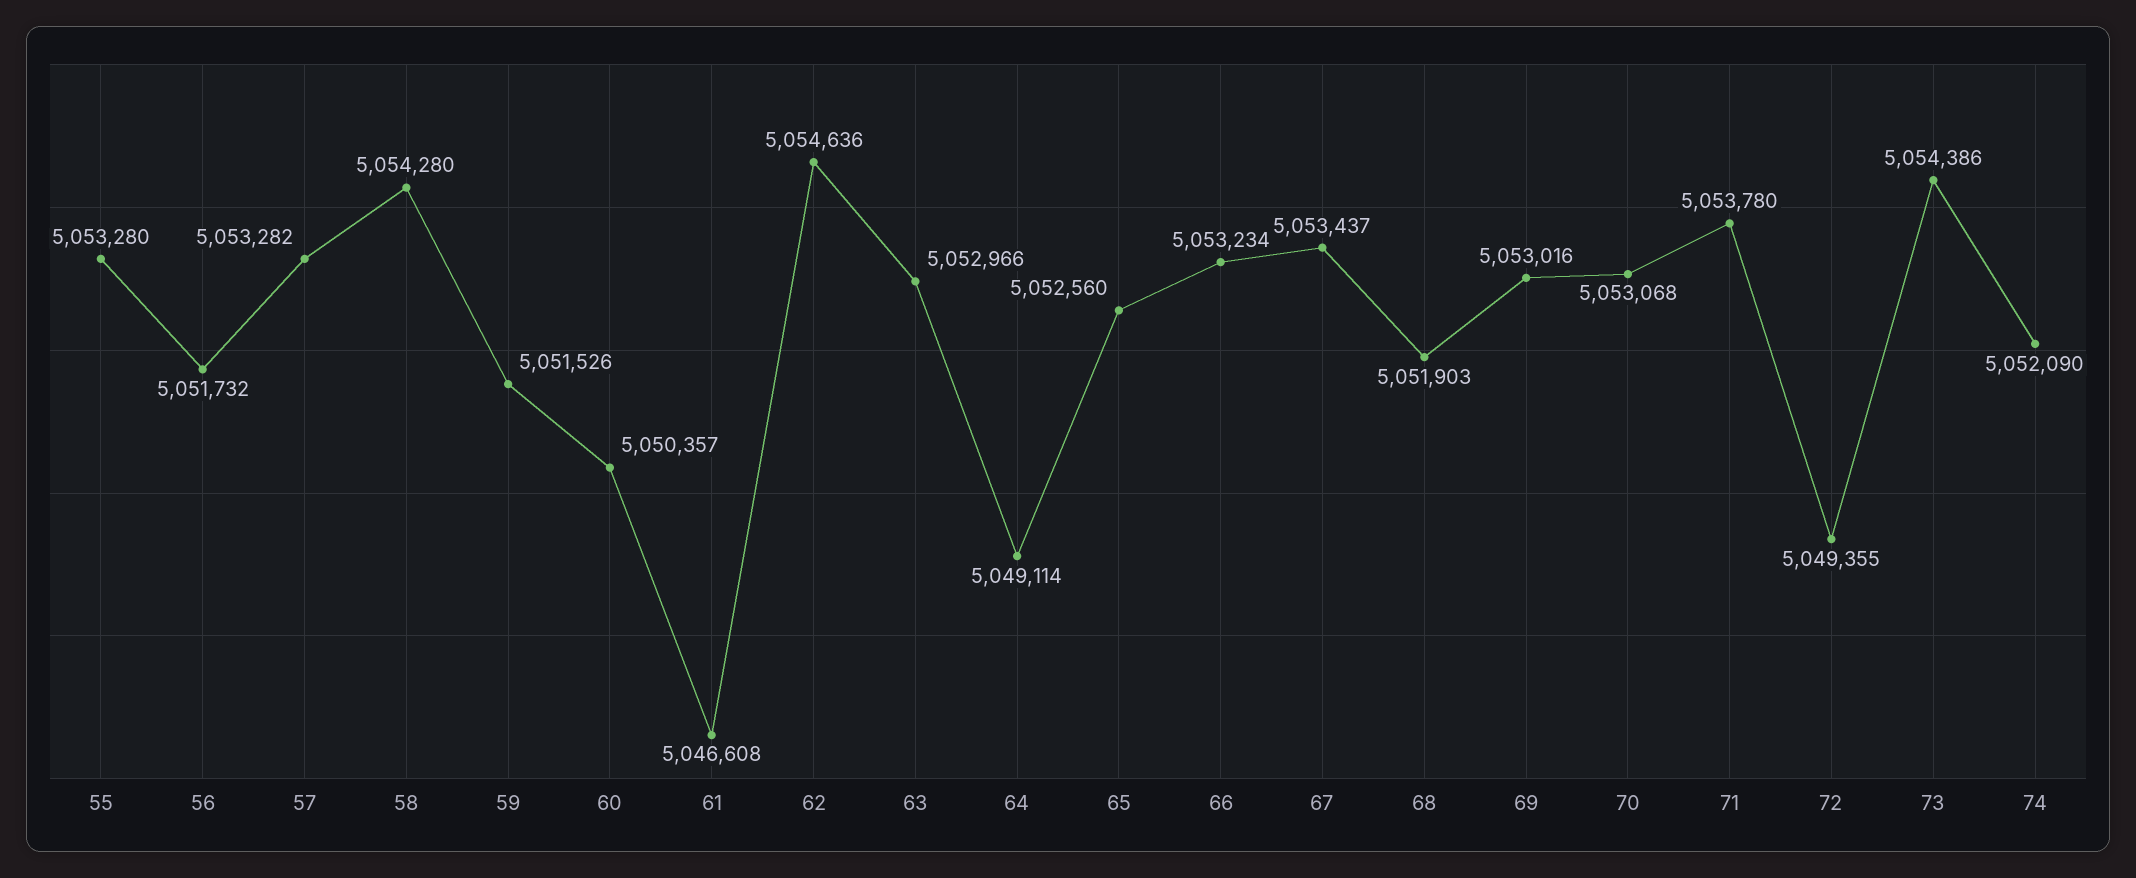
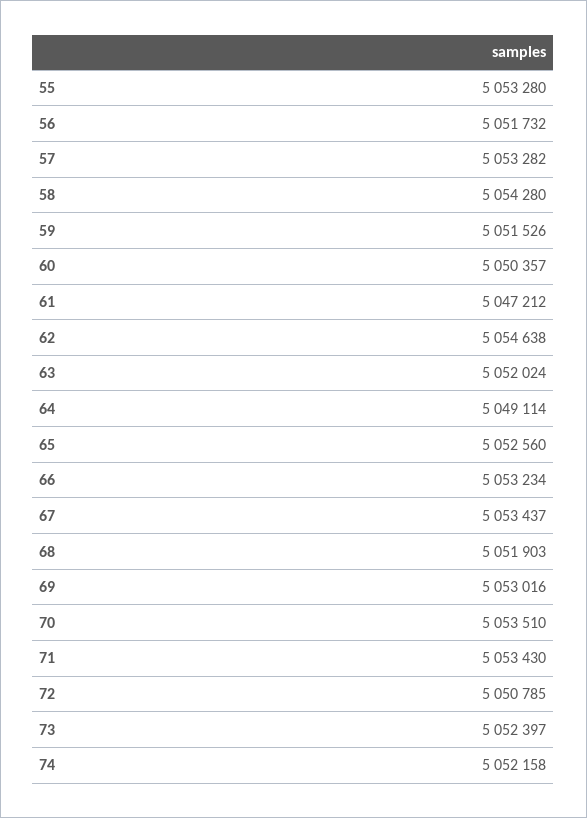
  {
    "55": 5053280,
    "56": 5051732,
    "57": 5053282,
    "58": 5054280,
    "59": 5051526,
    "60": 5050357,
-   "61": 5046608,
+   "61": 5047212,
-   "62": 5054636,
+   "62": 5054638,
-   "63": 5052966,
+   "63": 5052024,
    "64": 5049114,
    "65": 5052560,
    "66": 5053234,
    "67": 5053437,
    "68": 5051903,
    "69": 5053016,
-   "70": 5053068,
+   "70": 5053510,
-   "71": 5053780,
+   "71": 5053430,
-   "72": 5049355,
+   "72": 5050785,
-   "73": 5054386,
+   "73": 5052397,
-   "74": 5052090
+   "74": 5052158
  }

